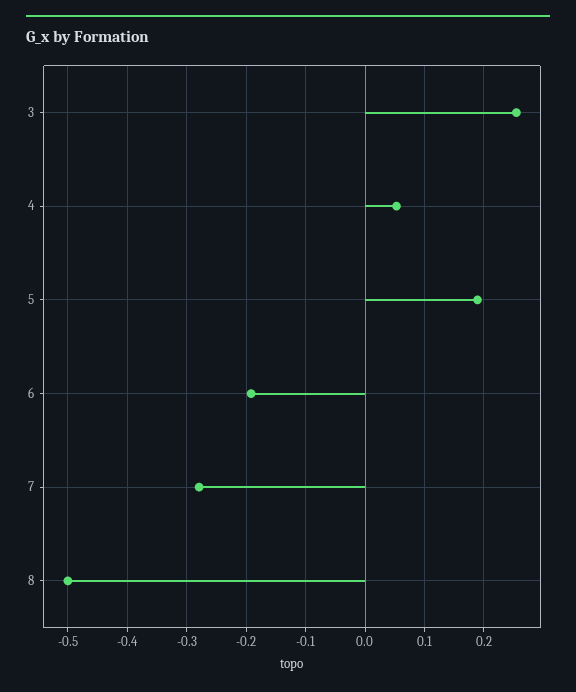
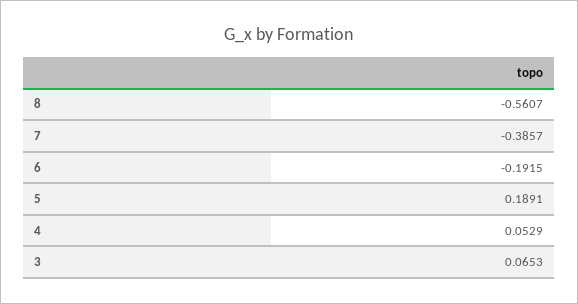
  {
-   "3": 0.26,
+   "3": 0.0653,
    "4": 0.0529,
    "5": 0.1891,
    "6": -0.1915,
-   "7": -0.28,
+   "7": -0.3857,
-   "8": -0.5
+   "8": -0.5607
  }

